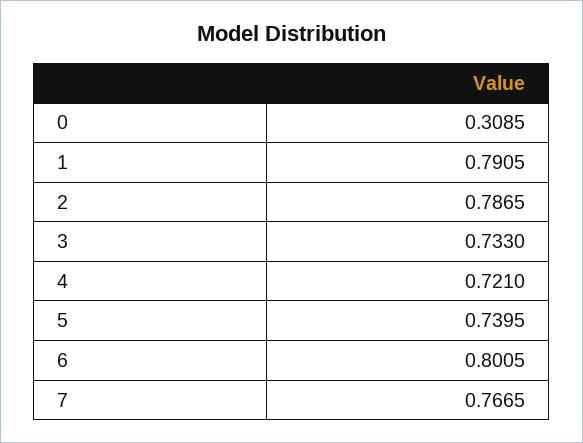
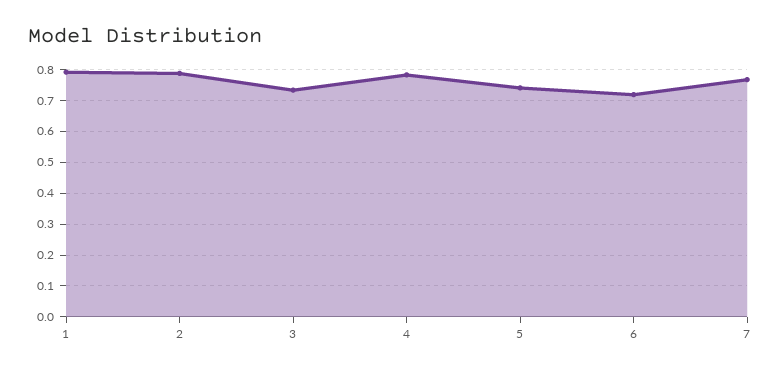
  {
-   "0": 0.3085,
    "1": 0.7905,
    "2": 0.7865,
    "3": 0.733,
-   "4": 0.721,
+   "4": 0.78,
    "5": 0.7395,
-   "6": 0.8005,
+   "6": 0.72,
    "7": 0.7665
  }

